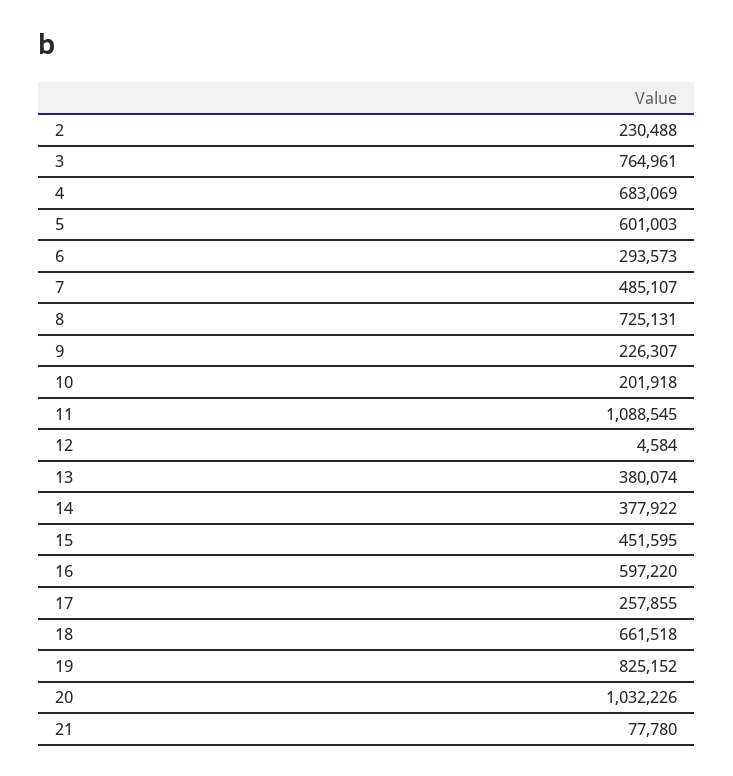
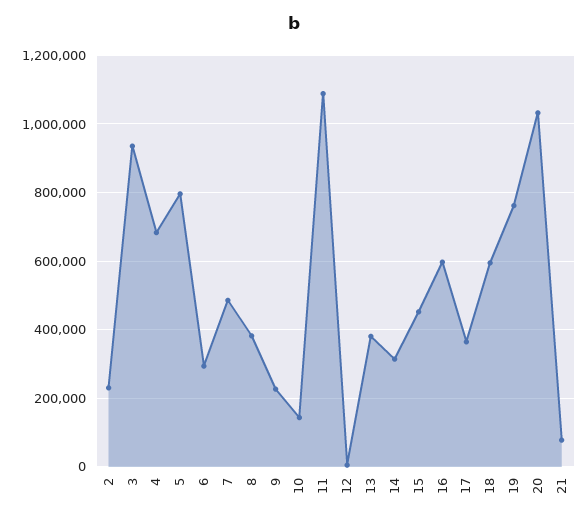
  {
    "2": 230488,
-   "3": 764961,
+   "3": 940000,
    "4": 683069,
-   "5": 601003,
+   "5": 800000,
    "6": 293573,
    "7": 485107,
-   "8": 725131,
+   "8": 380000,
    "9": 226307,
-   "10": 201918,
+   "10": 140000,
    "11": 1088545,
    "12": 4584,
    "13": 380074,
-   "14": 377922,
+   "14": 320000,
    "15": 451595,
    "16": 597220,
-   "17": 257855,
+   "17": 360000,
-   "18": 661518,
+   "18": 600000,
-   "19": 825152,
+   "19": 760000,
    "20": 1032226,
    "21": 77780
  }

